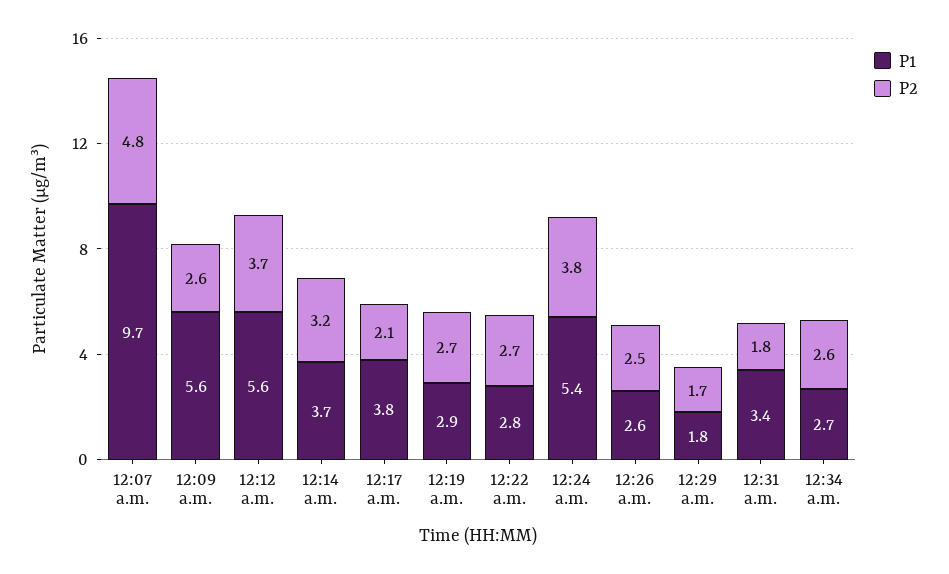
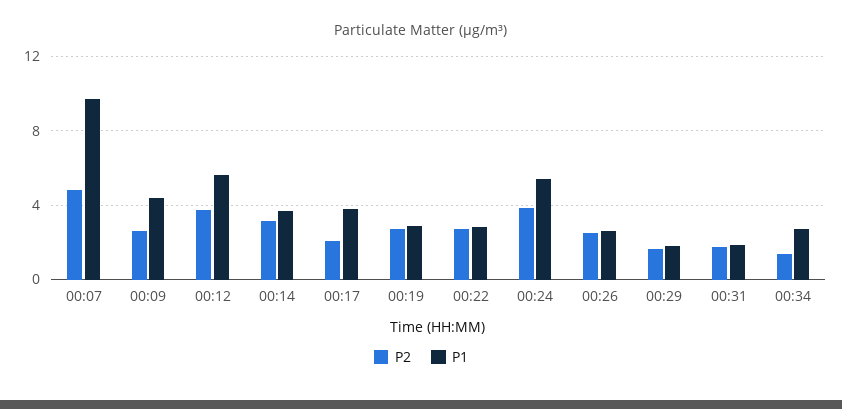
  {
    "P1": {
      "12:07 a.m.": 9.7,
-     "12:09 a.m.": 5.6,
+     "12:09 a.m.": 4.5,
      "12:12 a.m.": 5.6,
      "12:14 a.m.": 3.7,
      "12:17 a.m.": 3.8,
      "12:19 a.m.": 2.9,
      "12:22 a.m.": 2.8,
      "12:24 a.m.": 5.4,
      "12:26 a.m.": 2.6,
      "12:29 a.m.": 1.8,
-     "12:31 a.m.": 3.4,
+     "12:31 a.m.": 2,
      "12:34 a.m.": 2.7
    },
    "P2": {
      "12:07 a.m.": 4.8,
      "12:09 a.m.": 2.6,
      "12:12 a.m.": 3.7,
      "12:14 a.m.": 3.2,
      "12:17 a.m.": 2.1,
      "12:19 a.m.": 2.7,
      "12:22 a.m.": 2.7,
      "12:24 a.m.": 3.8,
      "12:26 a.m.": 2.5,
      "12:29 a.m.": 1.7,
      "12:31 a.m.": 1.8,
-     "12:34 a.m.": 2.6
+     "12:34 a.m.": 1.5
    }
  }

